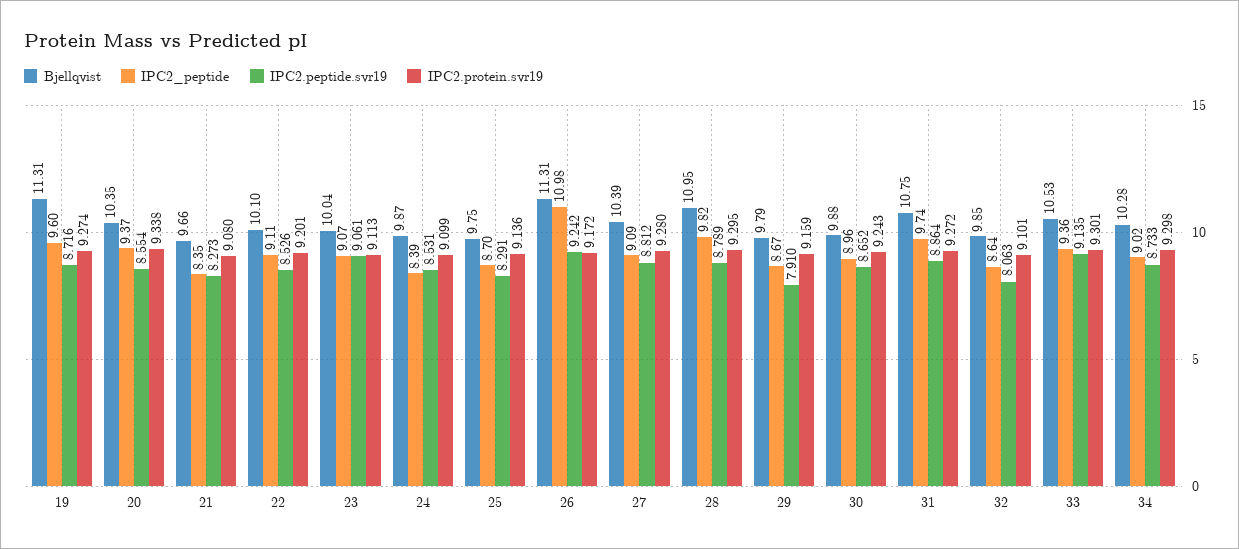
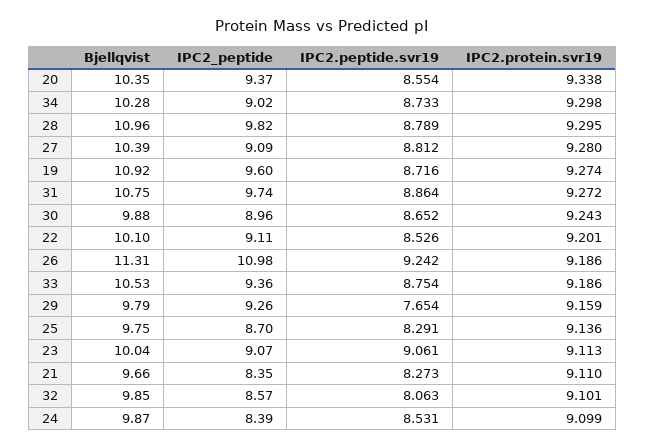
  {
    "Bjellqvist": {
-     "19": 11.31,
+     "19": 10.92,
      "20": 10.35,
      "21": 9.66,
      "22": 10.1,
      "23": 10.04,
      "24": 9.87,
      "25": 9.75,
      "26": 11.31,
      "27": 10.39,
-     "28": 10.95,
+     "28": 10.96,
      "29": 9.79,
      "30": 9.88,
      "31": 10.75,
      "32": 9.85,
      "33": 10.53,
      "34": 10.28
    },
    "IPC2_peptide": {
      "19": 9.6,
      "20": 9.37,
      "21": 8.35,
      "22": 9.11,
      "23": 9.07,
      "24": 8.39,
      "25": 8.7,
      "26": 10.98,
      "27": 9.09,
      "28": 9.82,
-     "29": 8.67,
+     "29": 9.26,
      "30": 8.96,
      "31": 9.74,
-     "32": 8.64,
+     "32": 8.57,
      "33": 9.36,
      "34": 9.02
    },
    "IPC2.peptide.svr19": {
      "19": 8.716,
      "20": 8.554,
      "21": 8.273,
      "22": 8.526,
      "23": 9.061,
      "24": 8.531,
      "25": 8.291,
      "26": 9.242,
      "27": 8.812,
      "28": 8.789,
-     "29": 7.91,
+     "29": 7.654,
      "30": 8.652,
      "31": 8.864,
      "32": 8.063,
-     "33": 9.135,
+     "33": 8.754,
      "34": 8.733
    },
    "IPC2.protein.svr19": {
      "19": 9.274,
      "20": 9.338,
-     "21": 9.08,
+     "21": 9.11,
      "22": 9.201,
      "23": 9.113,
      "24": 9.099,
      "25": 9.136,
-     "26": 9.172,
+     "26": 9.186,
      "27": 9.28,
      "28": 9.295,
      "29": 9.159,
      "30": 9.243,
      "31": 9.272,
      "32": 9.101,
-     "33": 9.301,
+     "33": 9.186,
      "34": 9.298
    }
  }

